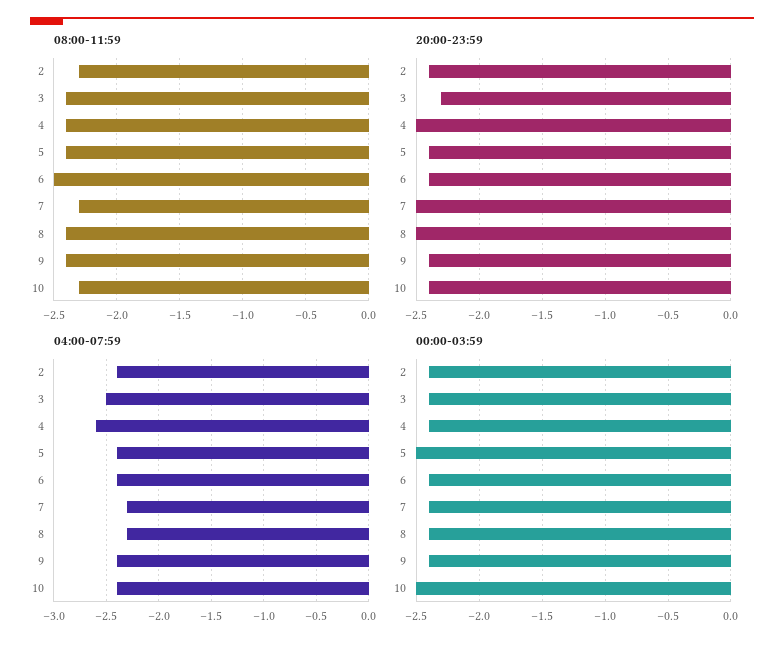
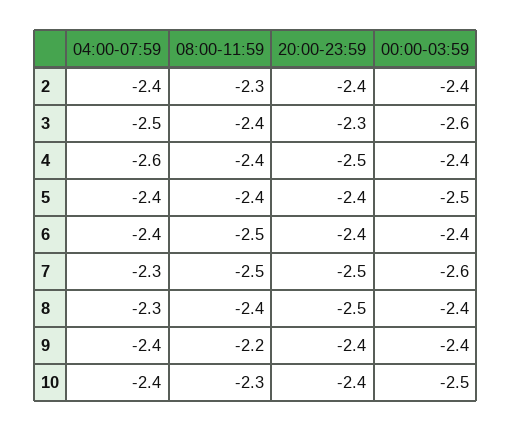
  {
    "08:00-11:59": {
      "2": -2.3,
      "3": -2.4,
      "4": -2.4,
      "5": -2.4,
      "6": -2.5,
-     "7": -2.3,
+     "7": -2.5,
      "8": -2.4,
-     "9": -2.4,
+     "9": -2.2,
      "10": -2.3
    },
    "20:00-23:59": {
      "2": -2.4,
      "3": -2.3,
      "4": -2.5,
      "5": -2.4,
      "6": -2.4,
      "7": -2.5,
      "8": -2.5,
      "9": -2.4,
      "10": -2.4
    },
    "04:00-07:59": {
      "2": -2.4,
      "3": -2.5,
      "4": -2.6,
      "5": -2.4,
      "6": -2.4,
      "7": -2.3,
      "8": -2.3,
      "9": -2.4,
      "10": -2.4
    },
    "00:00-03:59": {
      "2": -2.4,
-     "3": -2.4,
+     "3": -2.6,
      "4": -2.4,
      "5": -2.5,
      "6": -2.4,
-     "7": -2.4,
+     "7": -2.6,
      "8": -2.4,
      "9": -2.4,
      "10": -2.5
    }
  }

